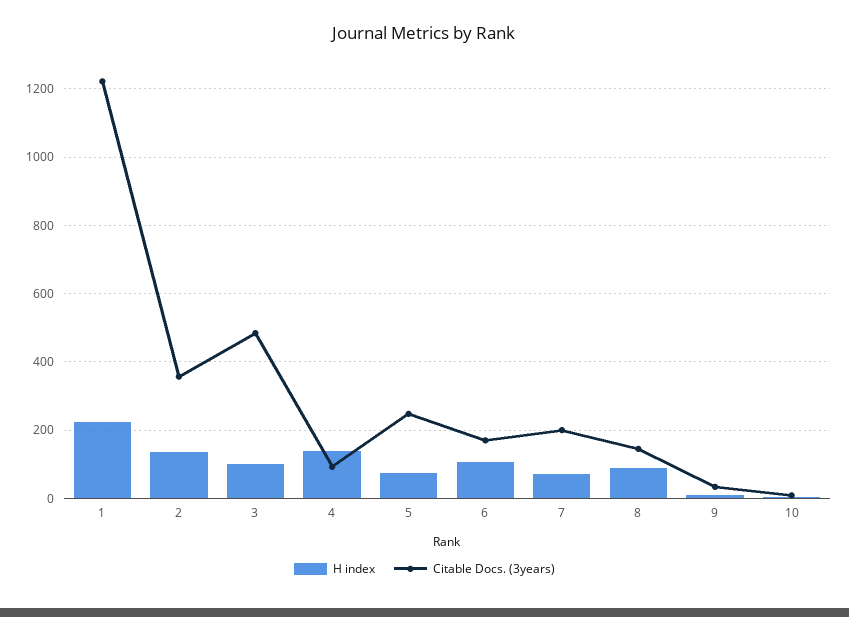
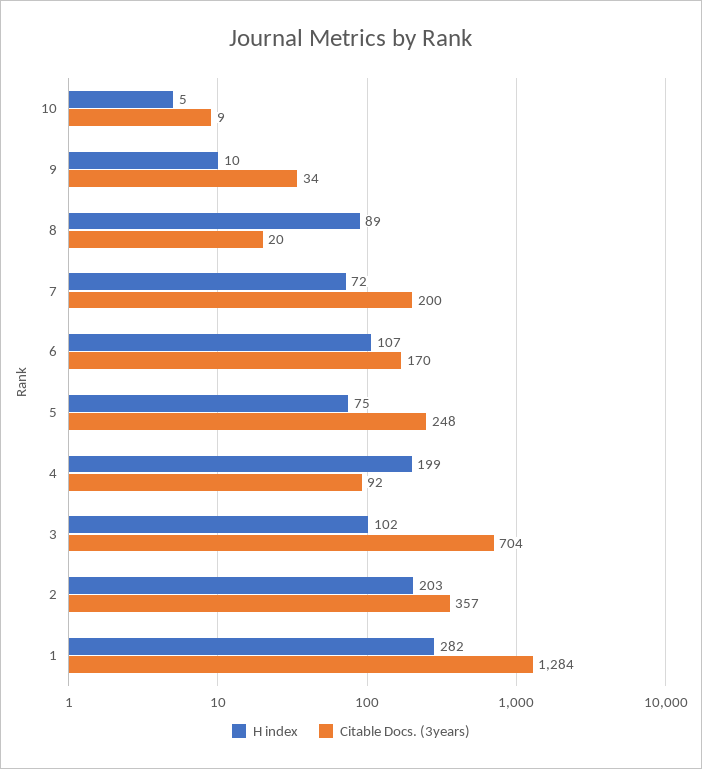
  {
    "H index": {
-     "1": 220,
+     "1": 282,
-     "2": 140,
+     "2": 203,
      "3": 102,
-     "4": 140,
+     "4": 199,
      "5": 75,
      "6": 107,
      "7": 72,
      "8": 89,
      "9": 10,
      "10": 5
    },
    "Citable Docs. (3years)": {
-     "1": 1220,
+     "1": 1284,
      "2": 357,
-     "3": 480,
+     "3": 704,
      "4": 92,
      "5": 248,
      "6": 170,
      "7": 200,
-     "8": 140,
+     "8": 20,
      "9": 34,
      "10": 9
    }
  }

